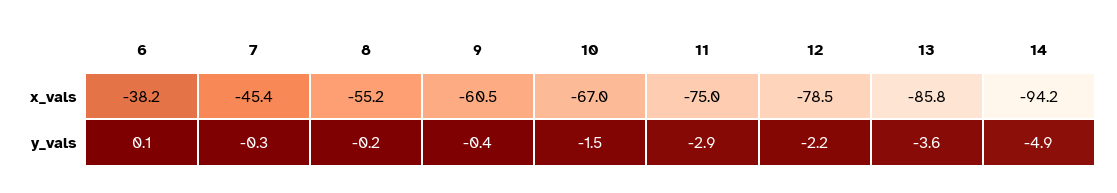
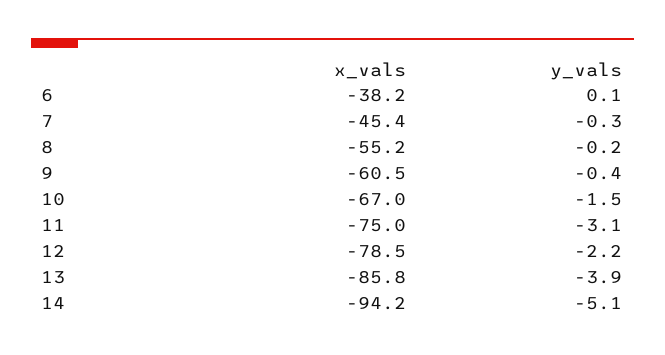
  {
    "6": {
      "x_vals": -38.2,
      "y_vals": 0.1
    },
    "7": {
      "x_vals": -45.4,
      "y_vals": -0.3
    },
    "8": {
      "x_vals": -55.2,
      "y_vals": -0.2
    },
    "9": {
      "x_vals": -60.5,
      "y_vals": -0.4
    },
    "10": {
      "x_vals": -67,
      "y_vals": -1.5
    },
    "11": {
      "x_vals": -75,
-     "y_vals": -2.9
+     "y_vals": -3.1
    },
    "12": {
      "x_vals": -78.5,
      "y_vals": -2.2
    },
    "13": {
      "x_vals": -85.8,
-     "y_vals": -3.6
+     "y_vals": -3.9
    },
    "14": {
      "x_vals": -94.2,
-     "y_vals": -4.9
+     "y_vals": -5.1
    }
  }

